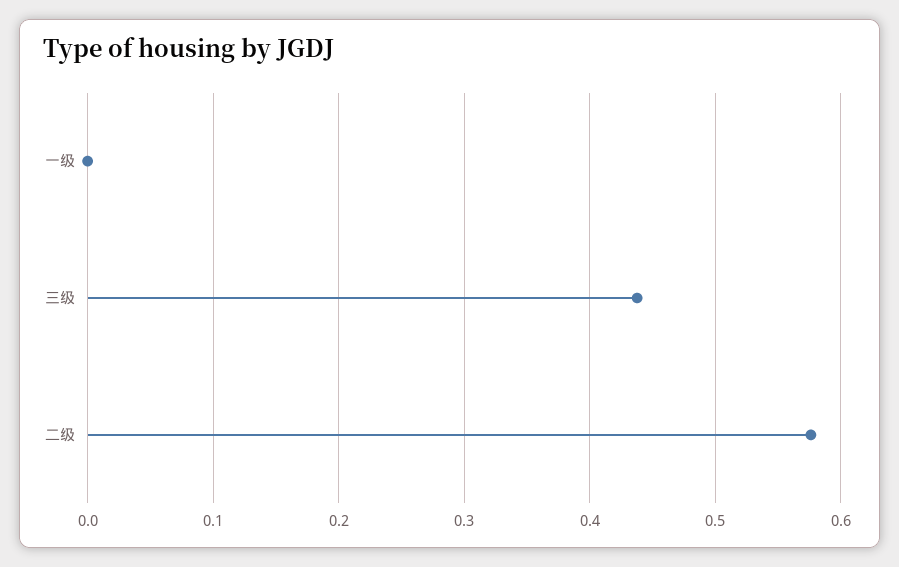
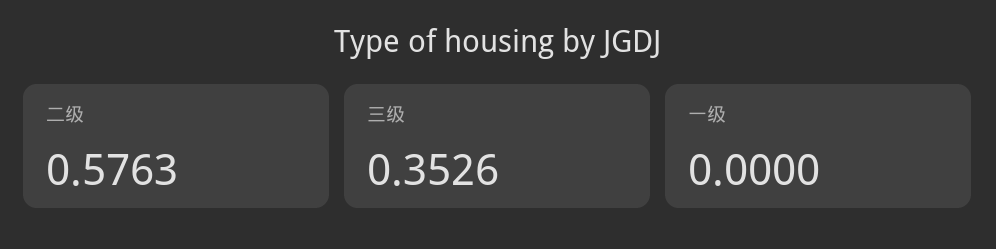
  {
    "一级": 0,
-   "三级": 0.44,
+   "三级": 0.3526,
    "二级": 0.5763
  }

